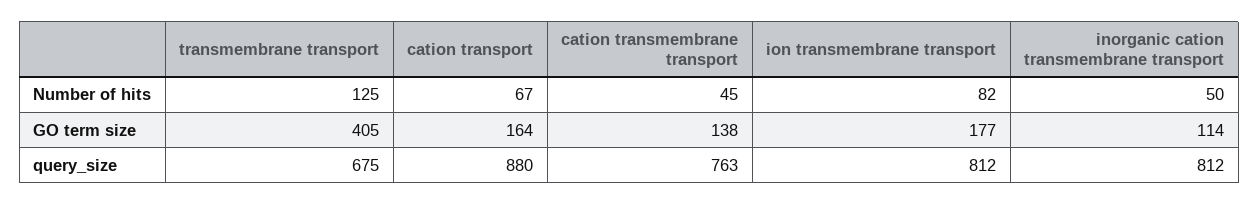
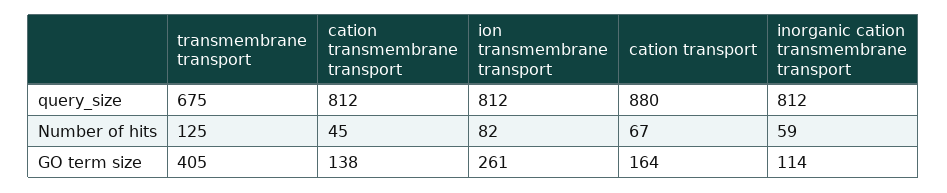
  {
    "transmembrane transport": {
      "Number of hits": 125,
      "GO term size": 405,
      "query_size": 675
    },
    "cation transport": {
      "Number of hits": 67,
      "GO term size": 164,
      "query_size": 880
    },
    "cation transmembrane transport": {
      "Number of hits": 45,
      "GO term size": 138,
-     "query_size": 763
+     "query_size": 812
    },
    "ion transmembrane transport": {
      "Number of hits": 82,
-     "GO term size": 177,
+     "GO term size": 261,
      "query_size": 812
    },
    "inorganic cation transmembrane transport": {
-     "Number of hits": 50,
+     "Number of hits": 59,
      "GO term size": 114,
      "query_size": 812
    }
  }

